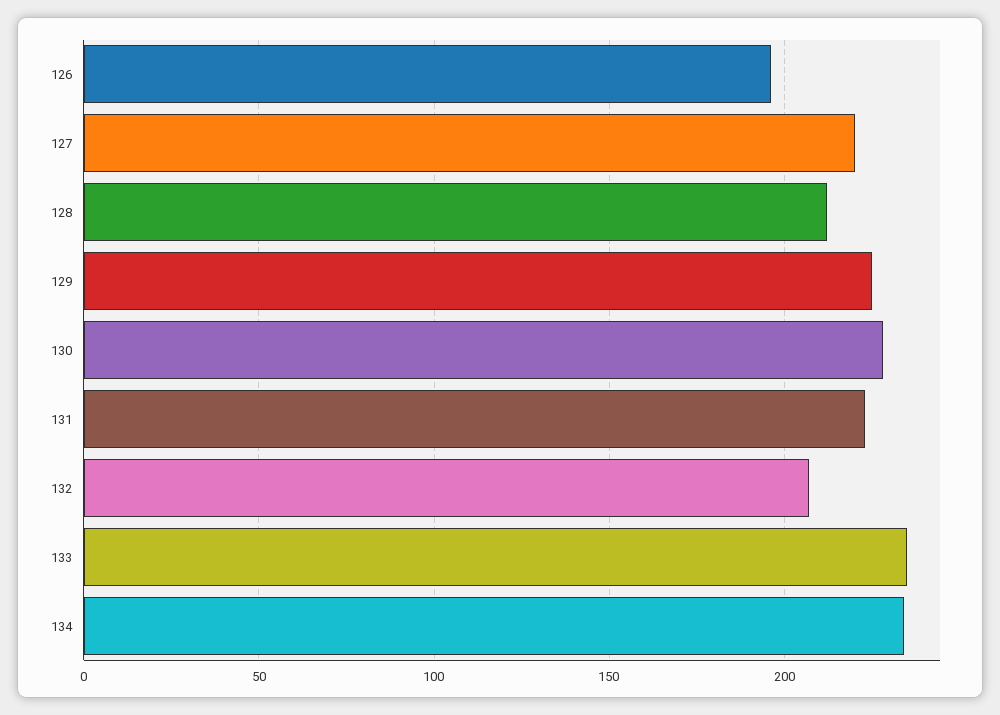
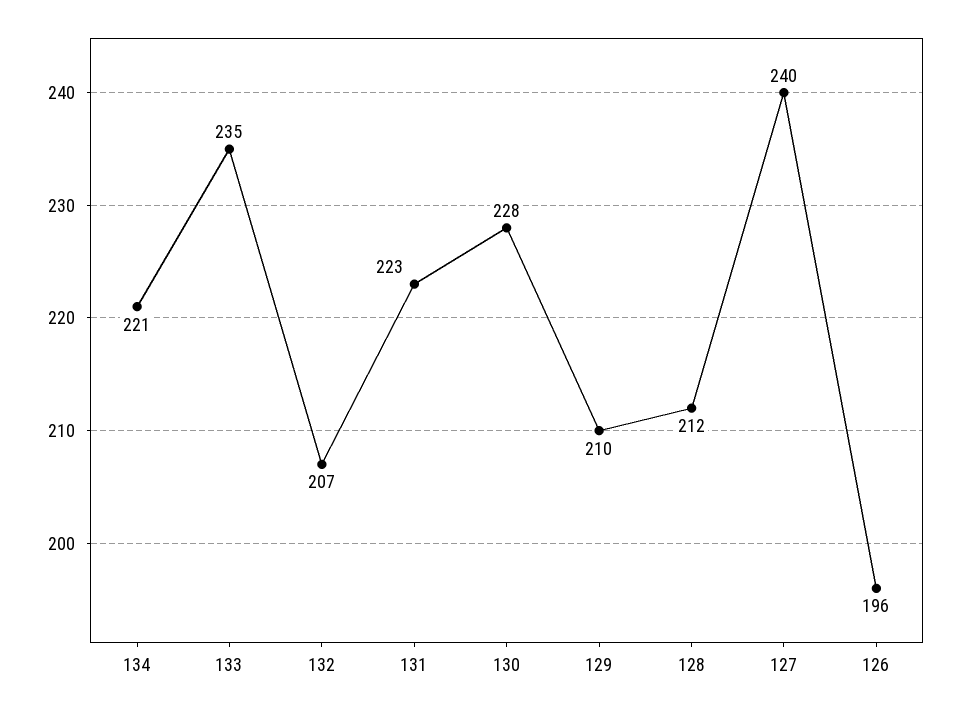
  {
    "126": 196,
-   "127": 220,
+   "127": 240,
    "128": 212,
-   "129": 225,
+   "129": 210,
    "130": 228,
    "131": 223,
    "132": 207,
    "133": 235,
-   "134": 235
+   "134": 221
  }

